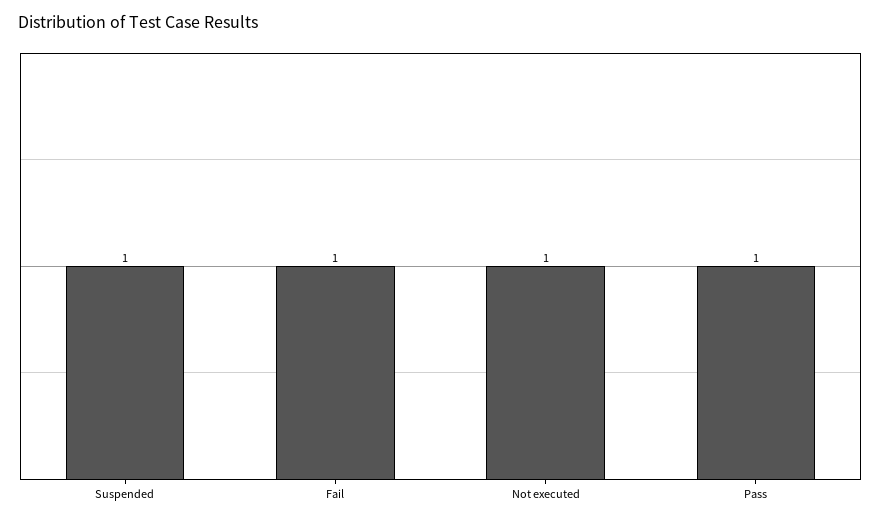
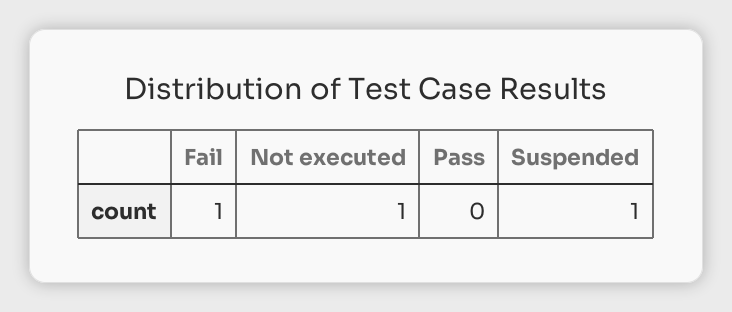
  {
    "Suspended": 1,
    "Fail": 1,
    "Not executed": 1,
-   "Pass": 1
+   "Pass": 0
  }

